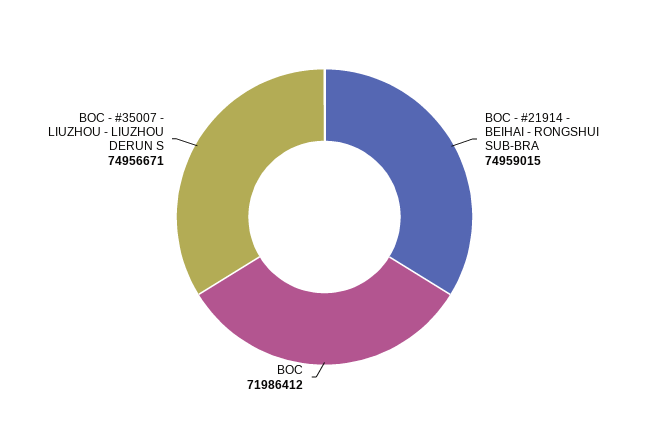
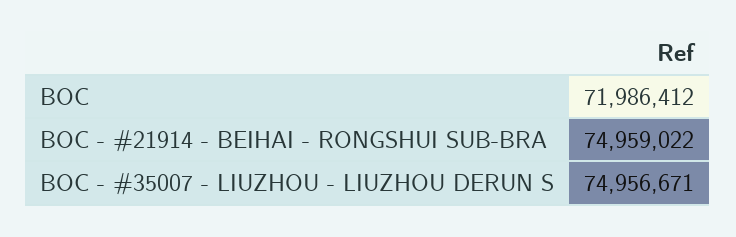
  {
-   "BOC - #21914 - BEIHAI - RONGSHUI SUB-BRA": 74959015,
+   "BOC - #21914 - BEIHAI - RONGSHUI SUB-BRA": 74959022,
    "BOC": 71986412,
    "BOC - #35007 - LIUZHOU - LIUZHOU DERUN S": 74956671
  }

